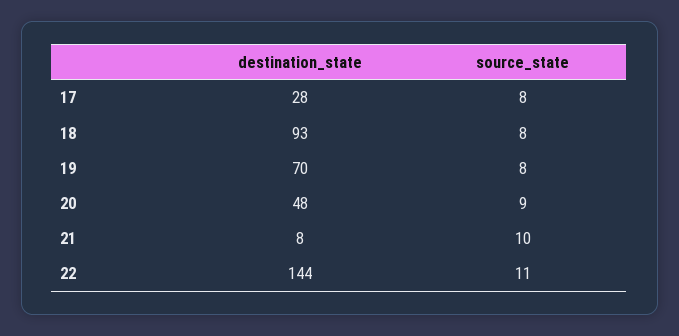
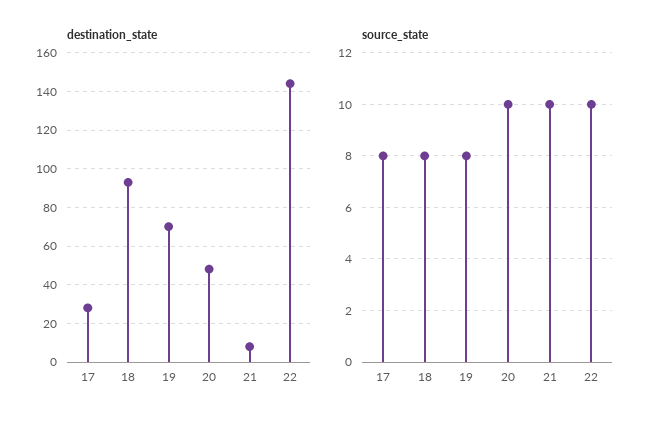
  {
    "destination_state": {
      "17": 28,
      "18": 93,
      "19": 70,
      "20": 48,
      "21": 8,
      "22": 144
    },
    "source_state": {
      "17": 8,
      "18": 8,
      "19": 8,
-     "20": 9,
+     "20": 10,
      "21": 10,
-     "22": 11
+     "22": 10
    }
  }

